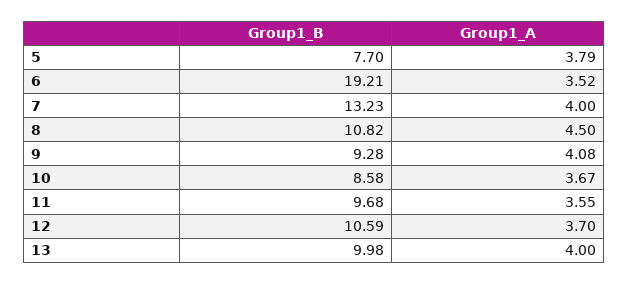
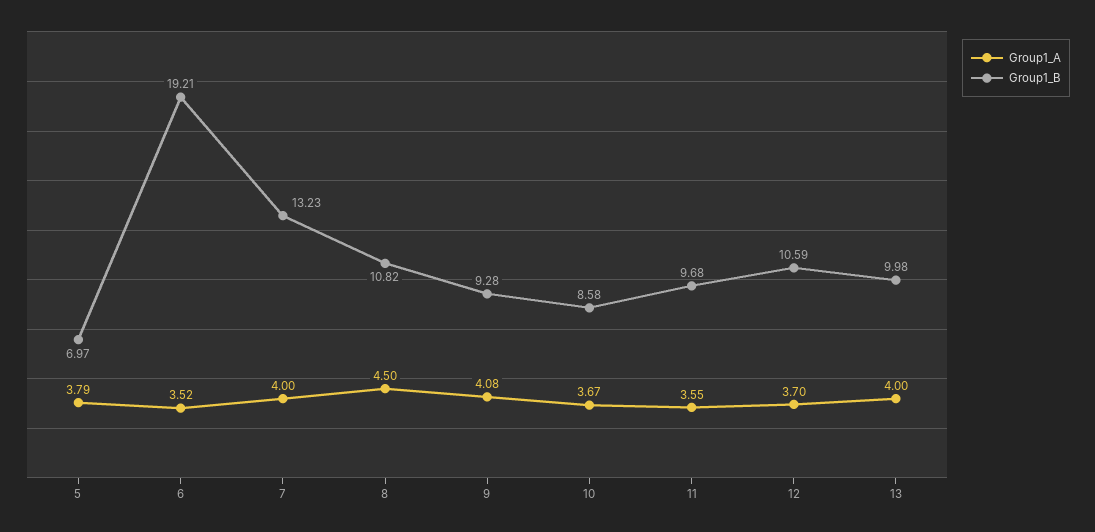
  {
    "Group1_B": {
-     "5": 7.7,
+     "5": 6.97,
      "6": 19.21,
      "7": 13.23,
      "8": 10.82,
      "9": 9.28,
      "10": 8.58,
      "11": 9.68,
      "12": 10.59,
      "13": 9.98
    },
    "Group1_A": {
      "5": 3.79,
      "6": 3.52,
      "7": 4,
      "8": 4.5,
      "9": 4.08,
      "10": 3.67,
      "11": 3.55,
      "12": 3.7,
      "13": 4
    }
  }

